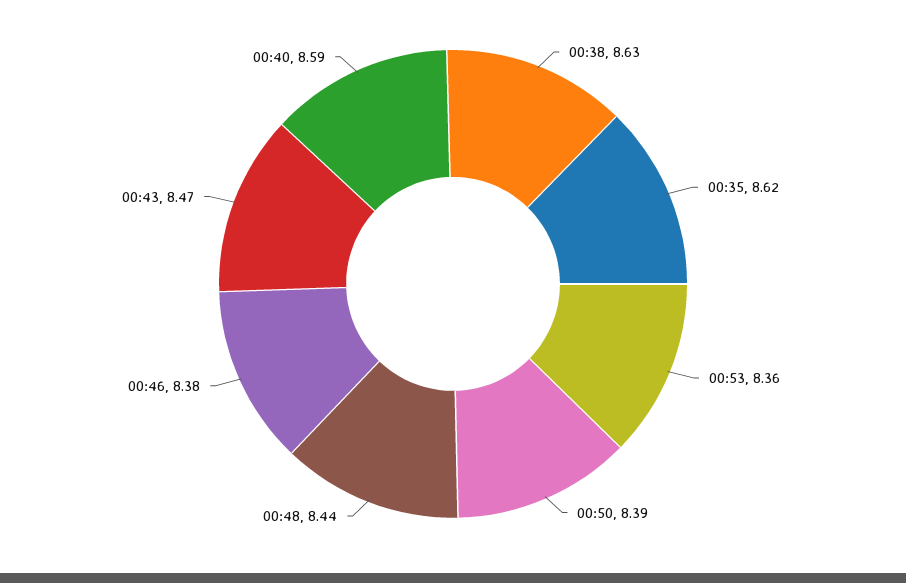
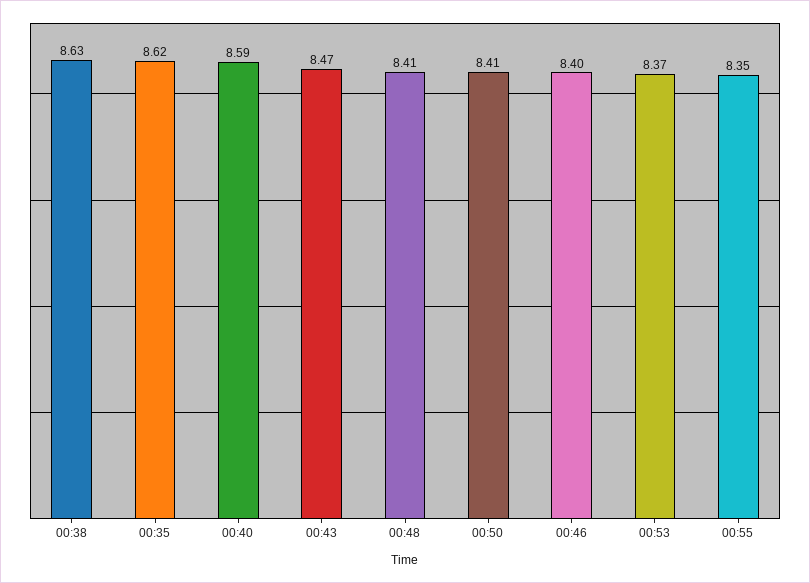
  {
    "00:38": 8.63,
    "00:35": 8.62,
-   "00:53": 8.36,
+   "00:53": 8.37,
-   "00:50": 8.39,
+   "00:50": 8.41,
-   "00:48": 8.44,
+   "00:48": 8.41,
-   "00:46": 8.38,
+   "00:46": 8.4,
    "00:43": 8.47,
-   "00:40": 8.59
+   "00:40": 8.59,
+   "00:55": 8.35
  }

